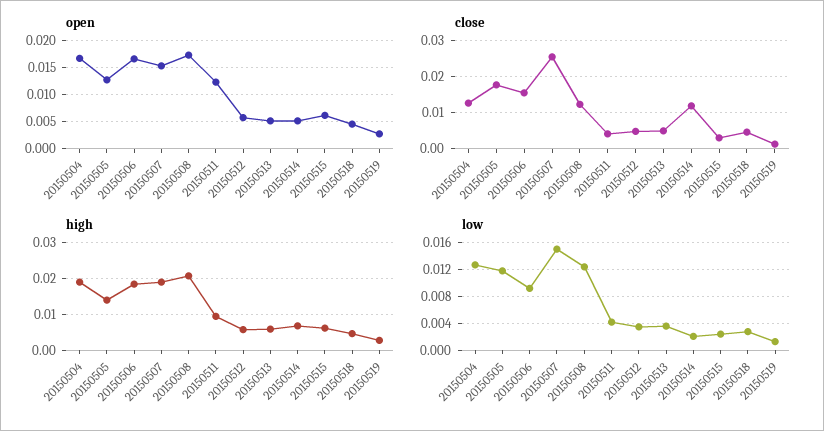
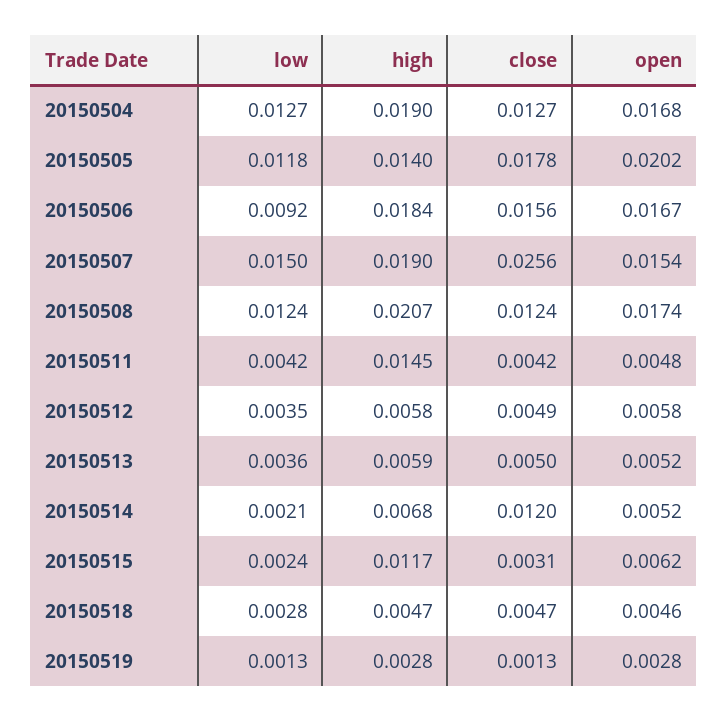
  {
    "open": {
      "20150504": 0.0168,
-     "20150505": 0.0125,
+     "20150505": 0.0202,
      "20150506": 0.0167,
      "20150507": 0.0154,
      "20150508": 0.0174,
-     "20150511": 0.0125,
+     "20150511": 0.0048,
      "20150512": 0.0058,
      "20150513": 0.0052,
      "20150514": 0.0052,
      "20150515": 0.0062,
      "20150518": 0.0046,
      "20150519": 0.0028
    },
    "close": {
      "20150504": 0.0127,
      "20150505": 0.0178,
      "20150506": 0.0156,
      "20150507": 0.0256,
      "20150508": 0.0124,
      "20150511": 0.0042,
      "20150512": 0.0049,
      "20150513": 0.005,
      "20150514": 0.012,
      "20150515": 0.0031,
      "20150518": 0.0047,
      "20150519": 0.0013
    },
    "high": {
      "20150504": 0.019,
      "20150505": 0.014,
      "20150506": 0.0184,
      "20150507": 0.019,
      "20150508": 0.0207,
-     "20150511": 0.01,
+     "20150511": 0.0145,
      "20150512": 0.0058,
      "20150513": 0.0059,
      "20150514": 0.0068,
-     "20150515": 0.006,
+     "20150515": 0.0117,
      "20150518": 0.0047,
      "20150519": 0.0028
    },
    "low": {
      "20150504": 0.0127,
      "20150505": 0.0118,
      "20150506": 0.0092,
      "20150507": 0.015,
      "20150508": 0.0124,
      "20150511": 0.0042,
      "20150512": 0.0035,
      "20150513": 0.0036,
      "20150514": 0.0021,
      "20150515": 0.0024,
      "20150518": 0.0028,
      "20150519": 0.0013
    }
  }

